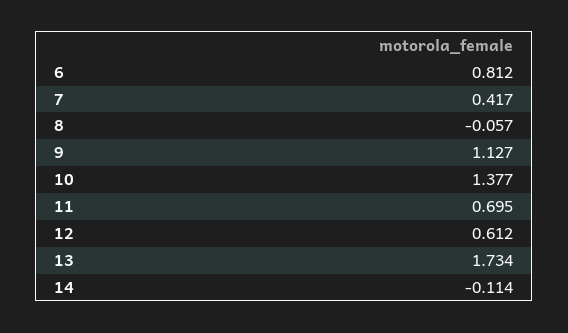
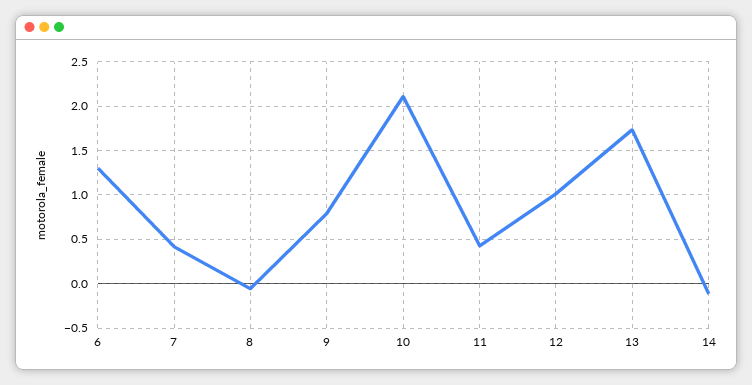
  {
-   "6": 0.812,
+   "6": 1.3,
    "7": 0.417,
    "8": -0.057,
-   "9": 1.127,
+   "9": 0.8,
-   "10": 1.377,
+   "10": 2.1,
-   "11": 0.695,
+   "11": 0.4,
-   "12": 0.612,
+   "12": 1,
    "13": 1.734,
    "14": -0.114
  }

